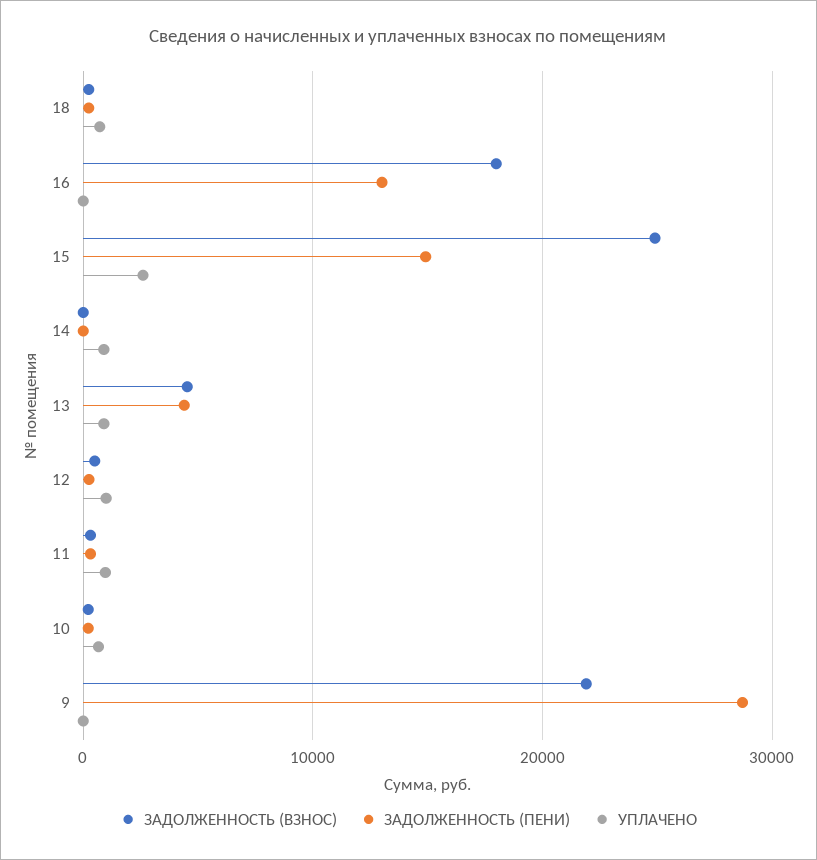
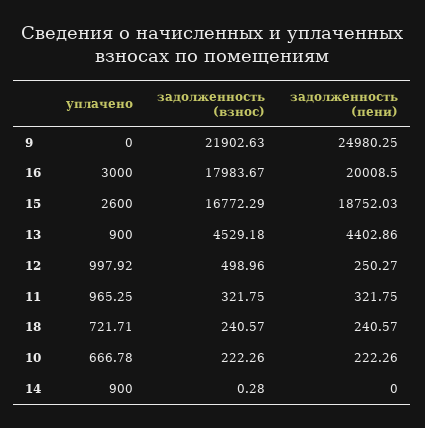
  {
    "ЗАДОЛЖЕННОСТЬ (ВЗНОС)": {
      "18": 240.57,
      "16": 17983.67,
-     "15": 25000,
+     "15": 16772.29,
      "14": 0.28,
      "13": 4529.18,
      "12": 498.96,
      "11": 321.75,
      "10": 222.26,
      "9": 21902.63
    },
    "ЗАДОЛЖЕННОСТЬ (ПЕНИ)": {
      "18": 240.57,
-     "16": 13000,
+     "16": 20008.5,
-     "15": 15000,
+     "15": 18752.03,
      "14": 0,
      "13": 4402.86,
      "12": 250.27,
      "11": 321.75,
      "10": 222.26,
-     "9": 29000
+     "9": 24980.25
    },
    "УПЛАЧЕНО": {
      "18": 721.71,
-     "16": 0,
+     "16": 3000,
      "15": 2600,
      "14": 900,
      "13": 900,
      "12": 997.92,
      "11": 965.25,
      "10": 666.78,
      "9": 0
    }
  }

